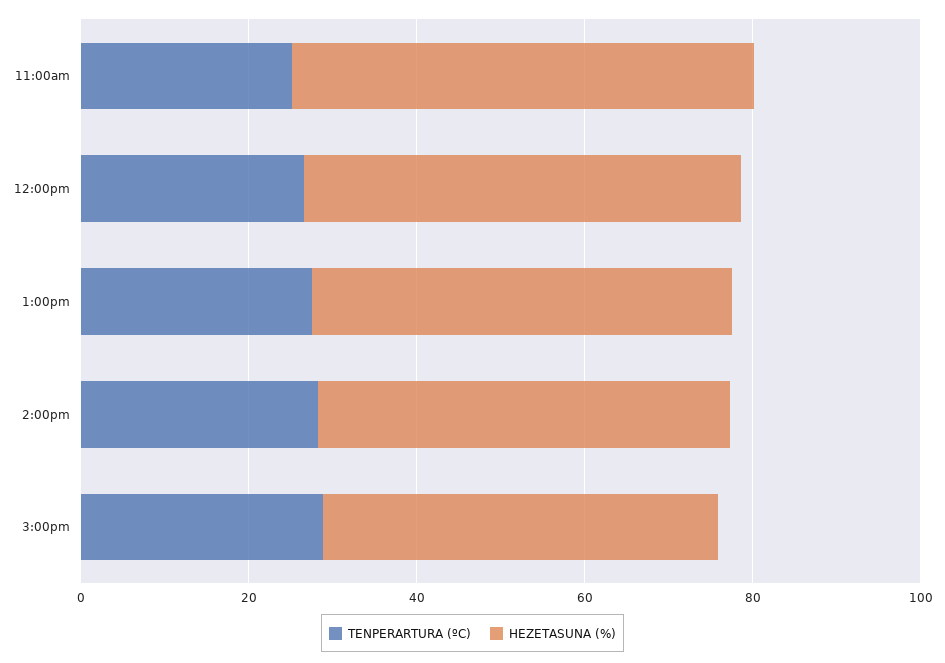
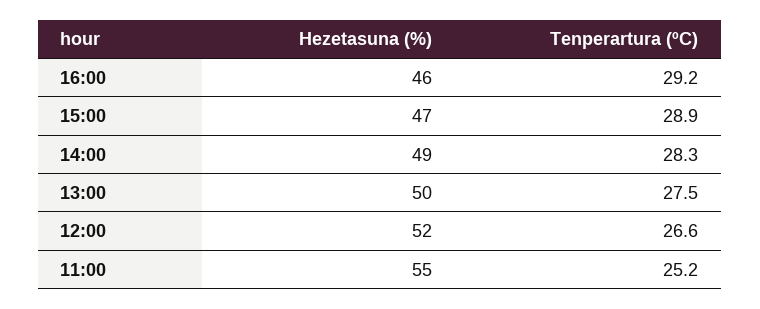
  {
    "TENPERARTURA (ºC)": {
      "11:00am": 25.2,
      "12:00pm": 26.6,
      "1:00pm": 27.5,
      "2:00pm": 28.3,
-     "3:00pm": 28.9
+     "3:00pm": 28.9,
+     "16:00": 29.2
    },
    "HEZETASUNA (%)": {
      "11:00am": 55,
      "12:00pm": 52,
      "1:00pm": 50,
      "2:00pm": 49,
-     "3:00pm": 47
+     "3:00pm": 47,
+     "16:00": 46
    }
  }

